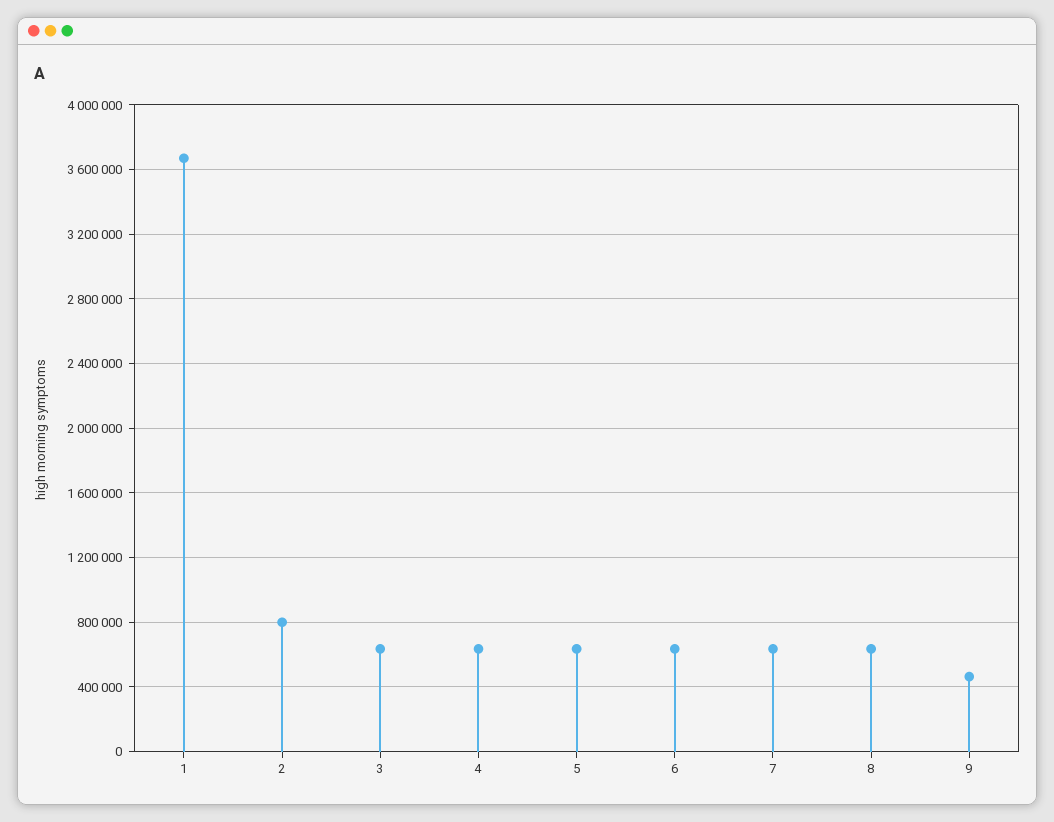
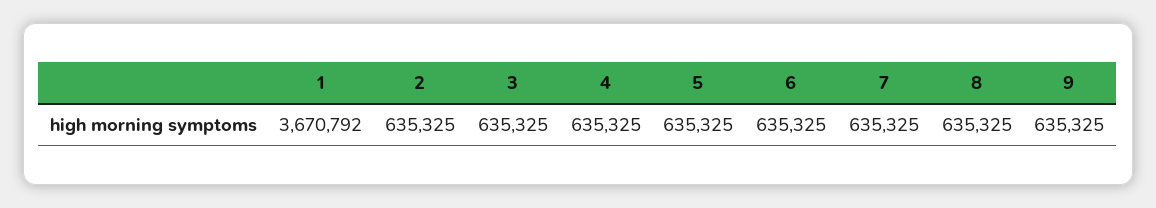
  {
    "1": 3670792,
-   "2": 800000,
+   "2": 635325,
    "3": 635325,
    "4": 635325,
    "5": 635325,
    "6": 635325,
    "7": 635325,
    "8": 635325,
-   "9": 450000
+   "9": 635325
  }

